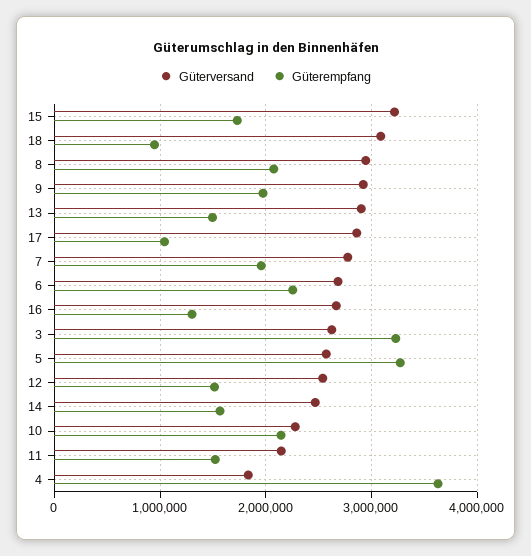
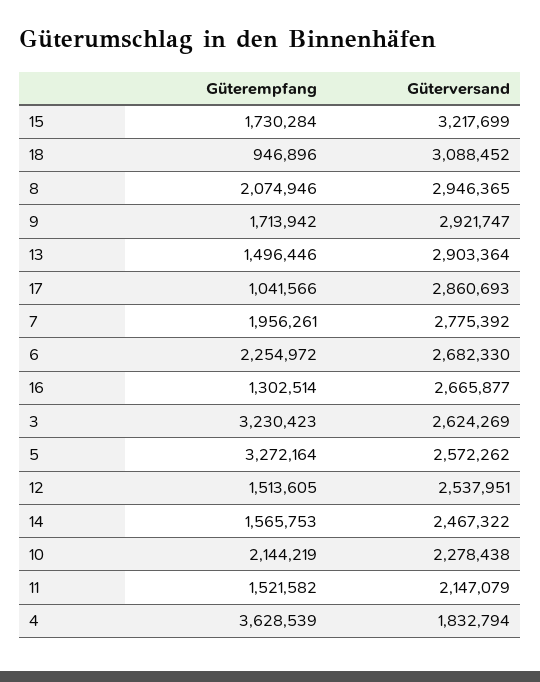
  {
    "Güterversand": {
      "15": 3217699,
      "18": 3088452,
      "8": 2946365,
      "9": 2921747,
      "13": 2903364,
      "17": 2860693,
      "7": 2775392,
      "6": 2682330,
      "16": 2665877,
      "3": 2624269,
      "5": 2572262,
      "12": 2537951,
      "14": 2467322,
      "10": 2278438,
      "11": 2147079,
      "4": 1832794
    },
    "Güterempfang": {
      "15": 1730284,
      "18": 946896,
      "8": 2074946,
-     "9": 2000000,
+     "9": 1713942,
      "13": 1496446,
      "17": 1041566,
      "7": 1956261,
      "6": 2254972,
      "16": 1302514,
      "3": 3230423,
      "5": 3272164,
      "12": 1513605,
      "14": 1565753,
      "10": 2144219,
      "11": 1521582,
      "4": 3628539
    }
  }

